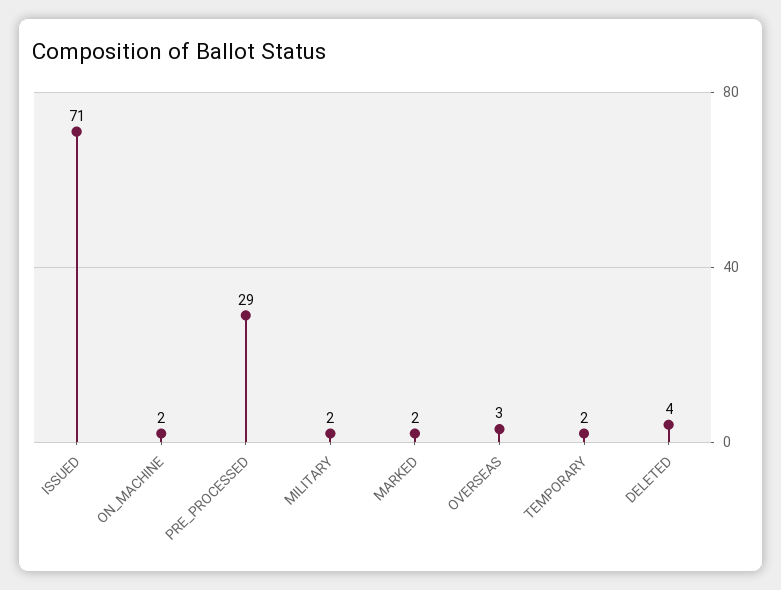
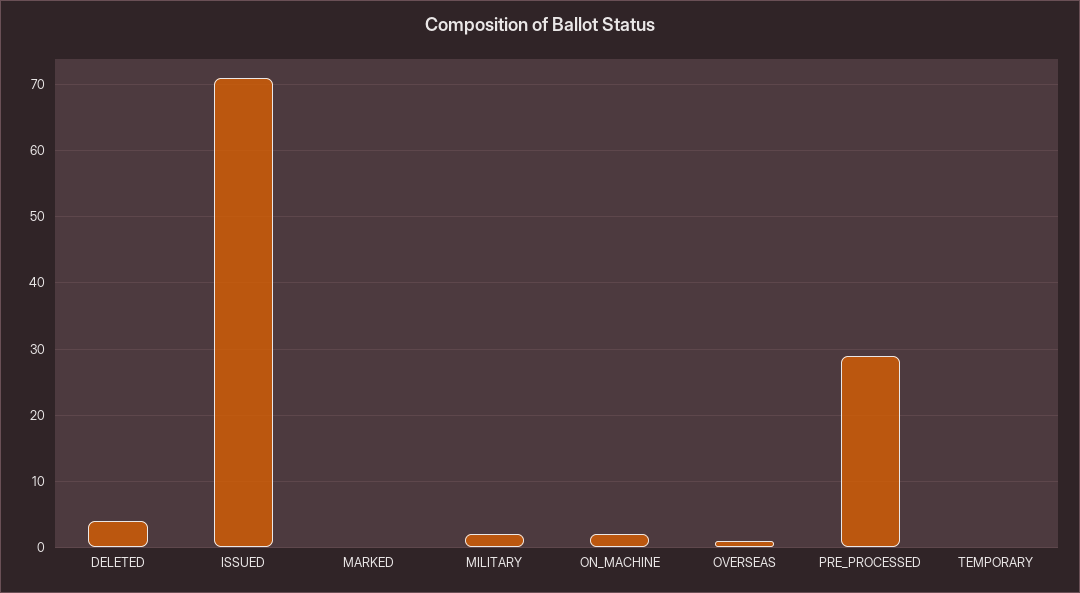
  {
    "ISSUED": 71,
    "ON_MACHINE": 2,
    "PRE_PROCESSED": 29,
    "MILITARY": 2,
-   "MARKED": 2,
+   "MARKED": 0,
-   "OVERSEAS": 3,
+   "OVERSEAS": 1,
-   "TEMPORARY": 2,
+   "TEMPORARY": 0,
    "DELETED": 4
  }

